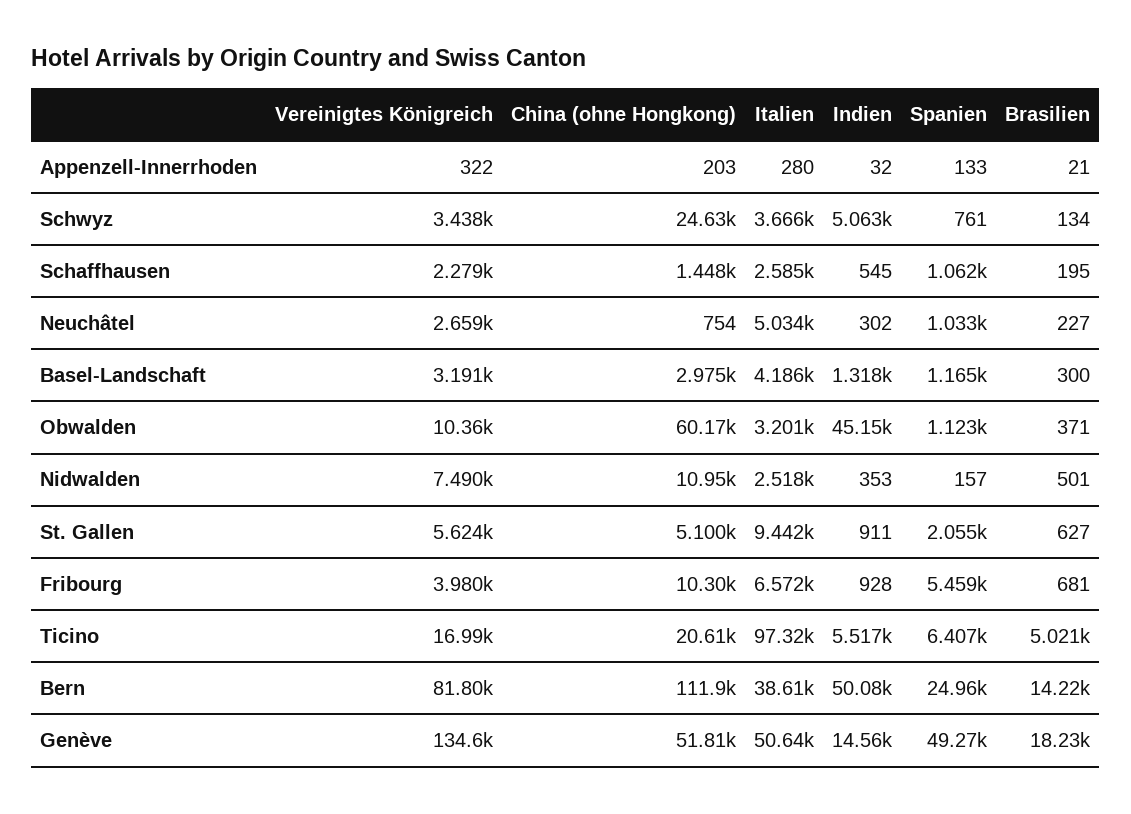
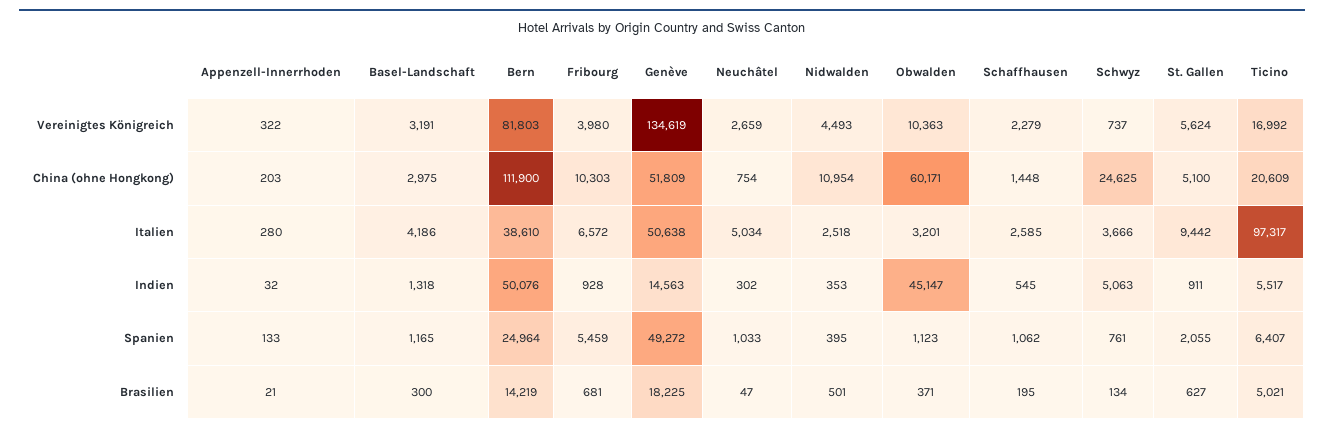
  {
    "Vereinigtes Königreich": {
      "Appenzell-Innerrhoden": 322,
-     "Schwyz": 3438,
+     "Schwyz": 737,
      "Schaffhausen": 2279,
      "Neuchâtel": 2659,
      "Basel-Landschaft": 3191,
      "Obwalden": 10363,
-     "Nidwalden": 7490,
+     "Nidwalden": 4493,
      "St. Gallen": 5624,
      "Fribourg": 3980,
      "Ticino": 16992,
      "Bern": 81803,
      "Genève": 134619
    },
    "China (ohne Hongkong)": {
      "Appenzell-Innerrhoden": 203,
      "Schwyz": 24625,
      "Schaffhausen": 1448,
      "Neuchâtel": 754,
      "Basel-Landschaft": 2975,
      "Obwalden": 60171,
      "Nidwalden": 10954,
      "St. Gallen": 5100,
      "Fribourg": 10303,
      "Ticino": 20609,
      "Bern": 111900,
      "Genève": 51809
    },
    "Italien": {
      "Appenzell-Innerrhoden": 280,
      "Schwyz": 3666,
      "Schaffhausen": 2585,
      "Neuchâtel": 5034,
      "Basel-Landschaft": 4186,
      "Obwalden": 3201,
      "Nidwalden": 2518,
      "St. Gallen": 9442,
      "Fribourg": 6572,
      "Ticino": 97317,
      "Bern": 38610,
      "Genève": 50638
    },
    "Indien": {
      "Appenzell-Innerrhoden": 32,
      "Schwyz": 5063,
      "Schaffhausen": 545,
      "Neuchâtel": 302,
      "Basel-Landschaft": 1318,
      "Obwalden": 45147,
      "Nidwalden": 353,
      "St. Gallen": 911,
      "Fribourg": 928,
      "Ticino": 5517,
      "Bern": 50076,
      "Genève": 14563
    },
    "Spanien": {
      "Appenzell-Innerrhoden": 133,
      "Schwyz": 761,
      "Schaffhausen": 1062,
      "Neuchâtel": 1033,
      "Basel-Landschaft": 1165,
      "Obwalden": 1123,
-     "Nidwalden": 157,
+     "Nidwalden": 395,
      "St. Gallen": 2055,
      "Fribourg": 5459,
      "Ticino": 6407,
      "Bern": 24964,
      "Genève": 49272
    },
    "Brasilien": {
      "Appenzell-Innerrhoden": 21,
      "Schwyz": 134,
      "Schaffhausen": 195,
-     "Neuchâtel": 227,
+     "Neuchâtel": 47,
      "Basel-Landschaft": 300,
      "Obwalden": 371,
      "Nidwalden": 501,
      "St. Gallen": 627,
      "Fribourg": 681,
      "Ticino": 5021,
      "Bern": 14219,
      "Genève": 18225
    }
  }

